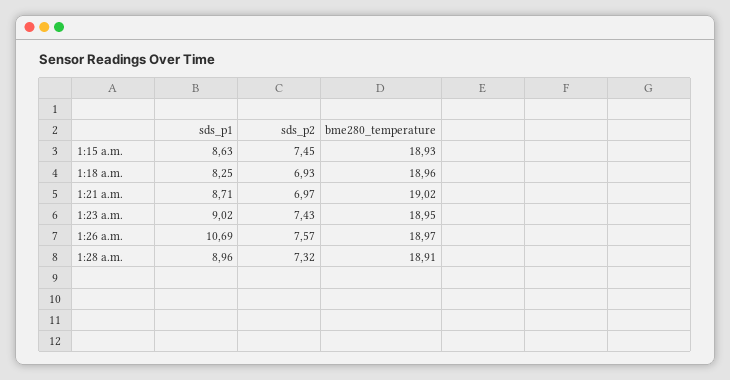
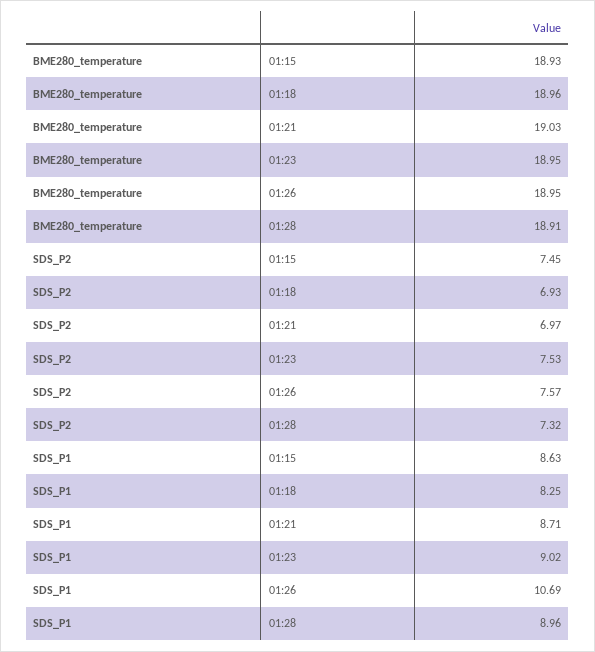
  {
    "sds_p1": {
      "1:15 a.m.": 8.63,
      "1:18 a.m.": 8.25,
      "1:21 a.m.": 8.71,
      "1:23 a.m.": 9.02,
      "1:26 a.m.": 10.69,
      "1:28 a.m.": 8.96
    },
    "sds_p2": {
      "1:15 a.m.": 7.45,
      "1:18 a.m.": 6.93,
      "1:21 a.m.": 6.97,
-     "1:23 a.m.": 7.43,
+     "1:23 a.m.": 7.53,
      "1:26 a.m.": 7.57,
      "1:28 a.m.": 7.32
    },
    "bme280_temperature": {
      "1:15 a.m.": 18.93,
      "1:18 a.m.": 18.96,
-     "1:21 a.m.": 19.02,
+     "1:21 a.m.": 19.03,
      "1:23 a.m.": 18.95,
-     "1:26 a.m.": 18.97,
+     "1:26 a.m.": 18.95,
      "1:28 a.m.": 18.91
    }
  }

